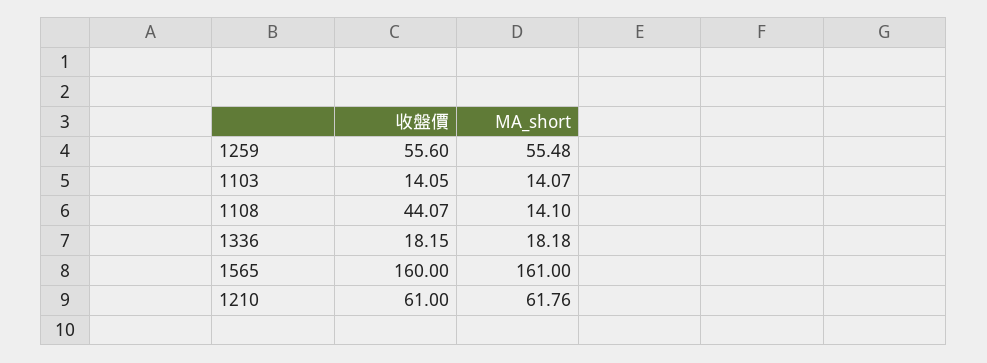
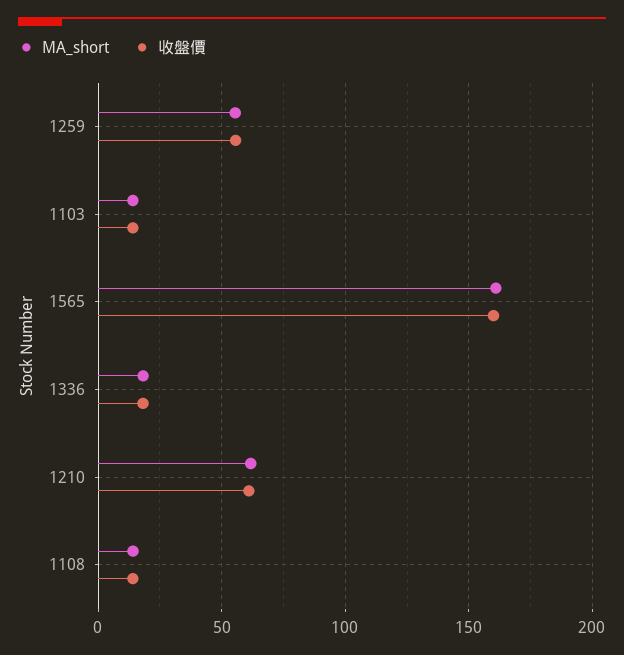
  {
    "收盤價": {
      "1259": 55.6,
      "1103": 14.05,
-     "1108": 44.07,
+     "1108": 15,
      "1336": 18.15,
      "1565": 160,
      "1210": 61
    },
    "MA_short": {
      "1259": 55.48,
      "1103": 14.07,
      "1108": 14.1,
      "1336": 18.18,
      "1565": 161,
      "1210": 61.76
    }
  }

